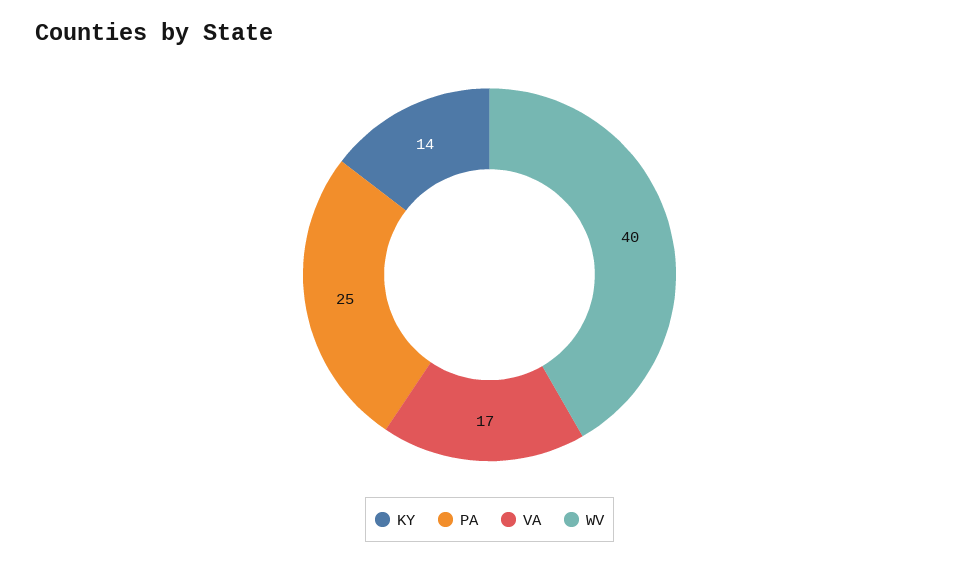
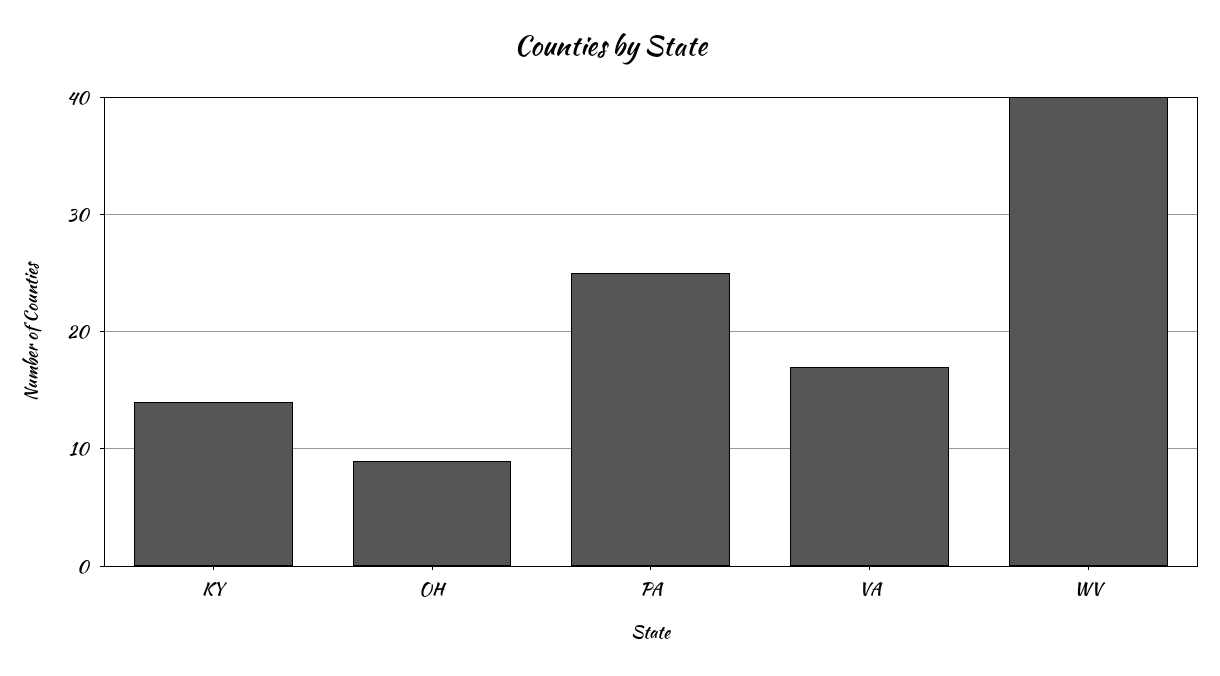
  {
    "KY": 14,
    "PA": 25,
    "VA": 17,
-   "WV": 40
+   "WV": 40,
+   "OH": 9
  }

